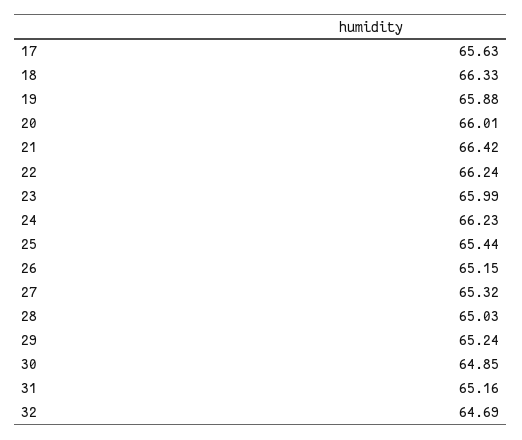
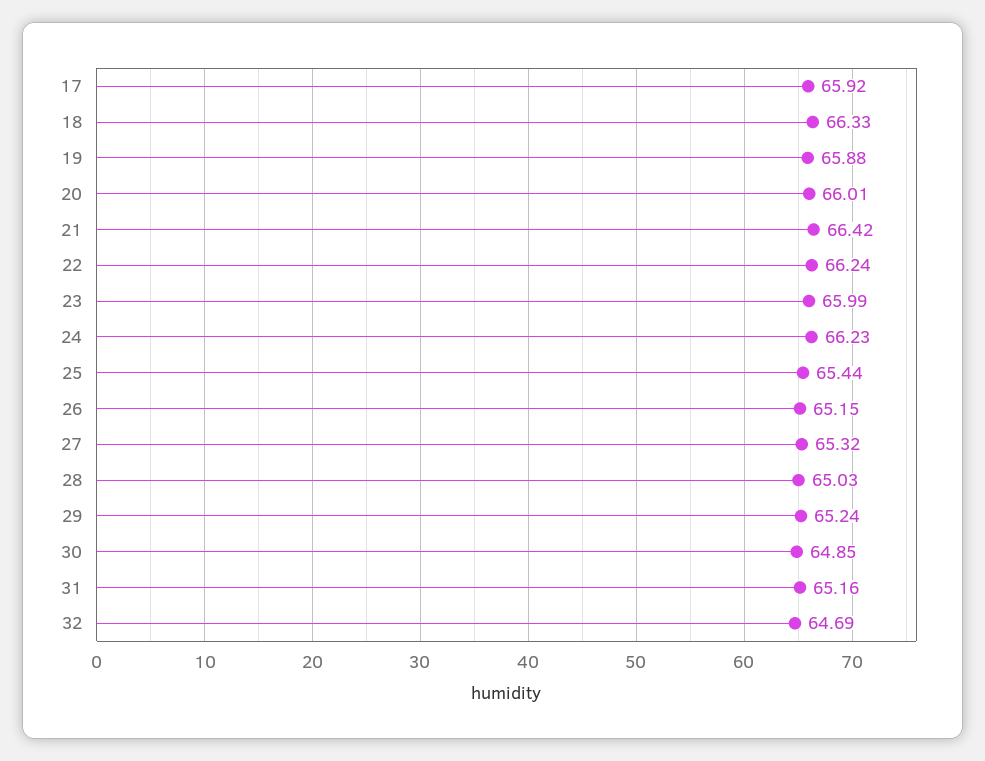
  {
-   "17": 65.63,
+   "17": 65.92,
    "18": 66.33,
    "19": 65.88,
    "20": 66.01,
    "21": 66.42,
    "22": 66.24,
    "23": 65.99,
    "24": 66.23,
    "25": 65.44,
    "26": 65.15,
    "27": 65.32,
    "28": 65.03,
    "29": 65.24,
    "30": 64.85,
    "31": 65.16,
    "32": 64.69
  }

